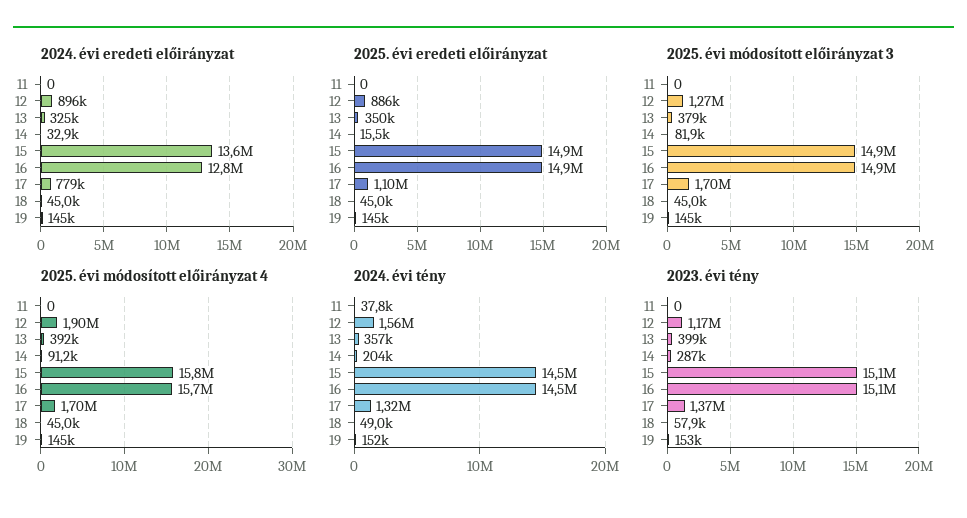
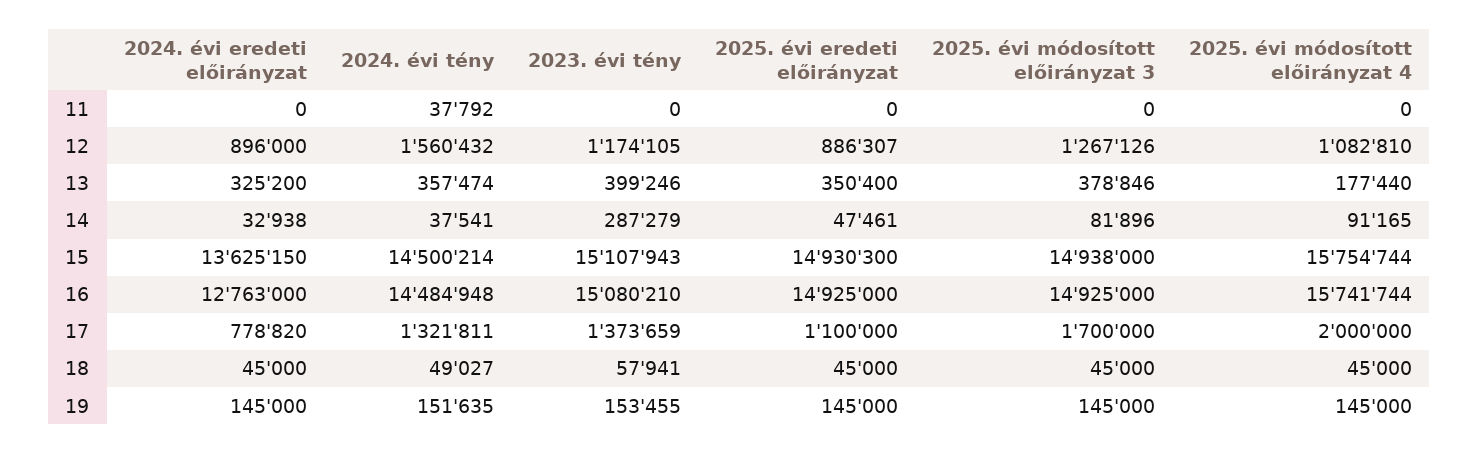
  {
    "2024. évi eredeti előirányzat": {
      "11": 0,
      "12": 896000,
      "13": 325200,
      "14": 32938,
      "15": 13625150,
      "16": 12763000,
      "17": 778820,
      "18": 45000,
      "19": 145000
    },
    "2025. évi eredeti előirányzat": {
      "11": 0,
      "12": 886307,
      "13": 350400,
-     "14": 15500,
+     "14": 47461,
      "15": 14930300,
      "16": 14925000,
      "17": 1100000,
      "18": 45000,
      "19": 145000
    },
    "2025. évi módosított előirányzat 3": {
      "11": 0,
      "12": 1267126,
      "13": 378846,
      "14": 81896,
      "15": 14938000,
      "16": 14925000,
      "17": 1700000,
      "18": 45000,
      "19": 145000
    },
    "2025. évi módosított előirányzat 4": {
      "11": 0,
-     "12": 1900000,
+     "12": 1082810,
-     "13": 392000,
+     "13": 177440,
      "14": 91165,
      "15": 15754744,
      "16": 15741744,
-     "17": 1700000,
+     "17": 2000000,
      "18": 45000,
      "19": 145000
    },
    "2024. évi tény": {
      "11": 37792,
      "12": 1560432,
      "13": 357474,
-     "14": 204000,
+     "14": 37541,
      "15": 14500214,
      "16": 14484948,
      "17": 1321811,
      "18": 49027,
      "19": 151635
    },
    "2023. évi tény": {
      "11": 0,
      "12": 1174105,
      "13": 399246,
      "14": 287279,
      "15": 15107943,
      "16": 15080210,
      "17": 1373659,
      "18": 57941,
      "19": 153455
    }
  }

